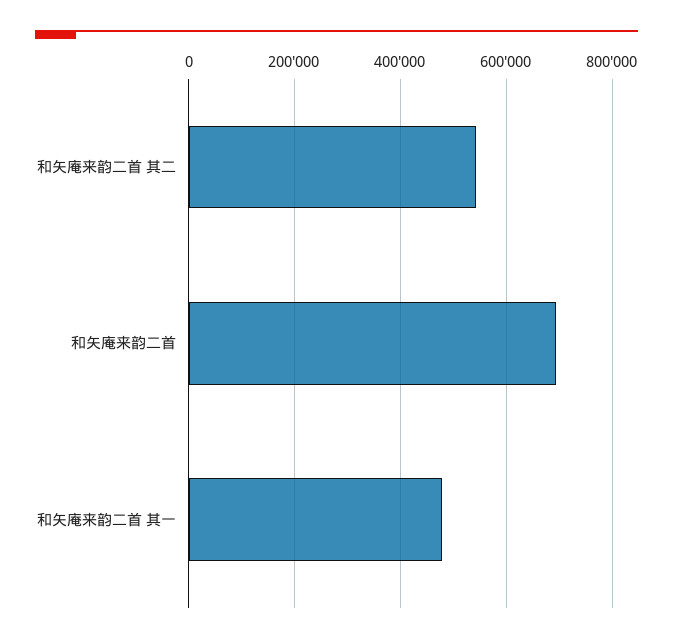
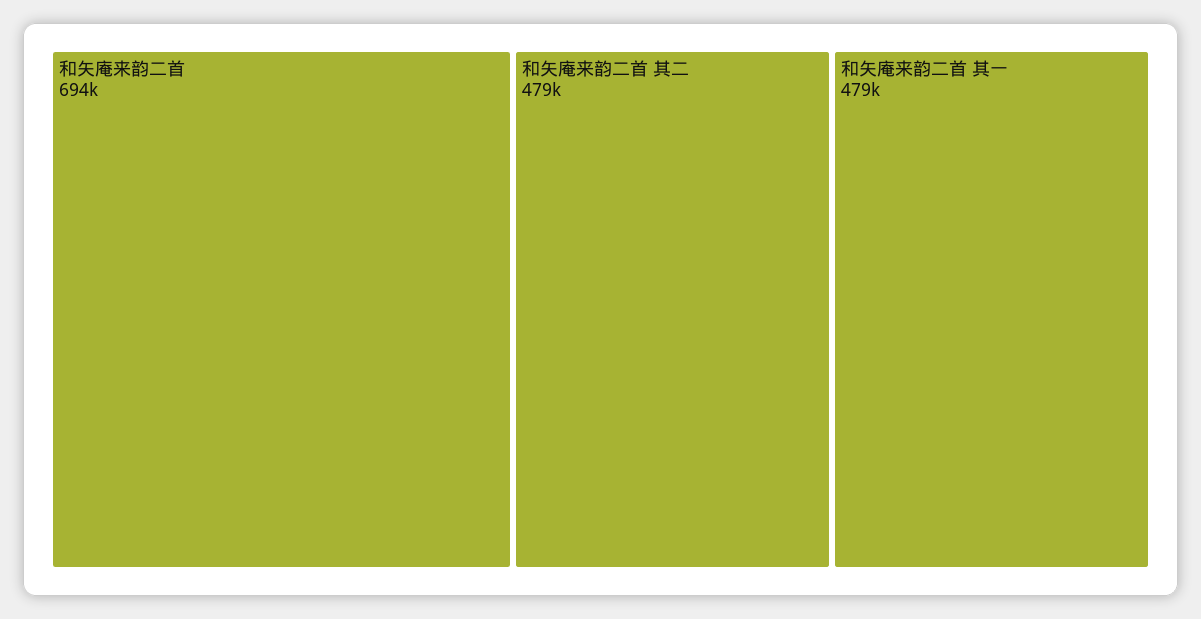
  {
-   "和矢庵来韵二首 其二": 540000,
+   "和矢庵来韵二首 其二": 479000,
    "和矢庵来韵二首": 694000,
    "和矢庵来韵二首 其一": 479000
  }

